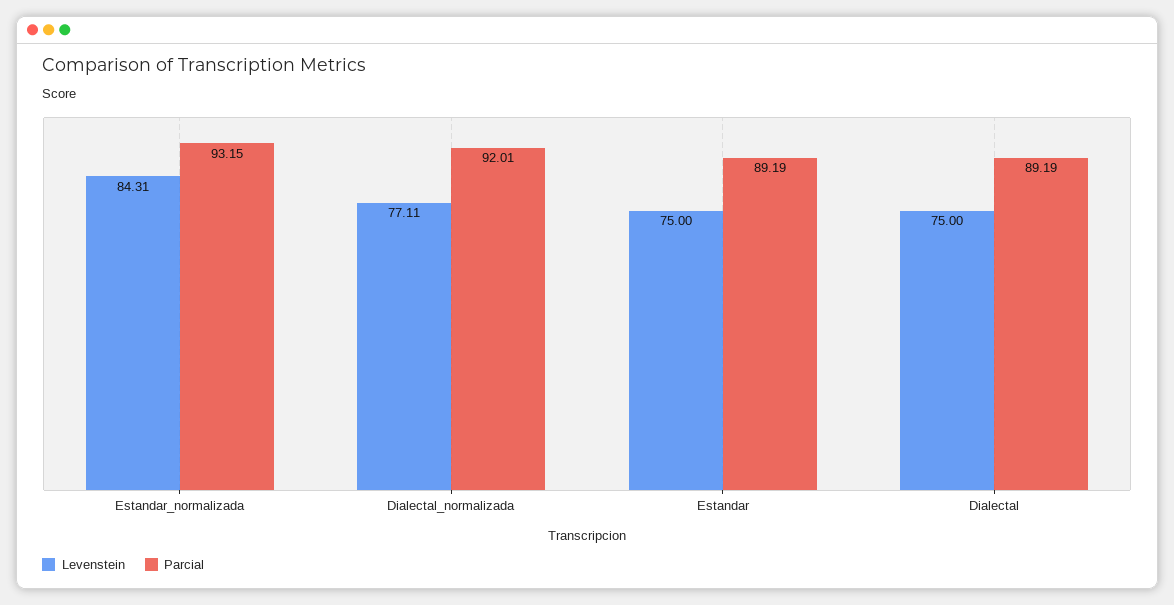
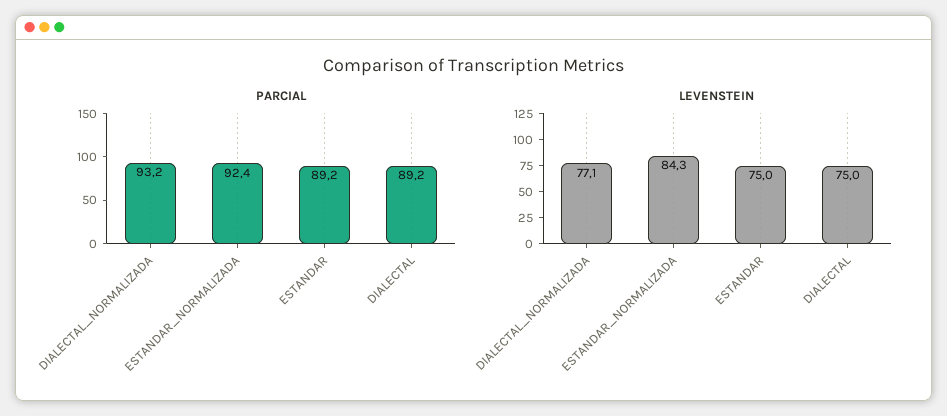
  {
    "Levenstein": {
      "Estandar_normalizada": 84.31,
      "Dialectal_normalizada": 77.11,
      "Estandar": 75,
      "Dialectal": 75
    },
    "Parcial": {
-     "Estandar_normalizada": 93.15,
+     "Estandar_normalizada": 92.4,
-     "Dialectal_normalizada": 92.01,
+     "Dialectal_normalizada": 93.2,
      "Estandar": 89.19,
      "Dialectal": 89.19
    }
  }

